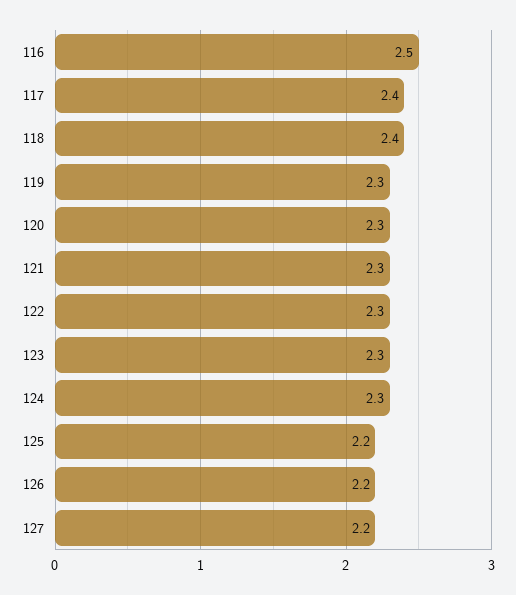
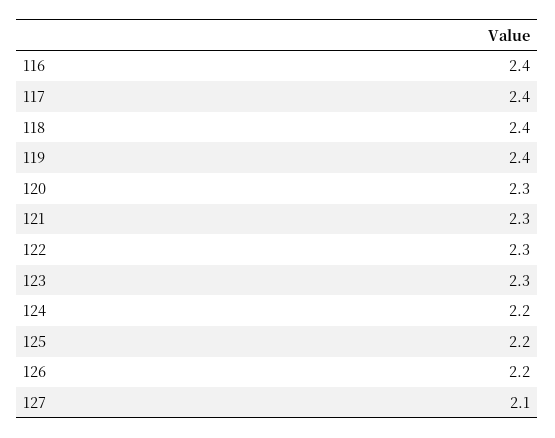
  {
-   "116": 2.5,
+   "116": 2.4,
    "117": 2.4,
    "118": 2.4,
-   "119": 2.3,
+   "119": 2.4,
    "120": 2.3,
    "121": 2.3,
    "122": 2.3,
    "123": 2.3,
-   "124": 2.3,
+   "124": 2.2,
    "125": 2.2,
    "126": 2.2,
-   "127": 2.2
+   "127": 2.1
  }

